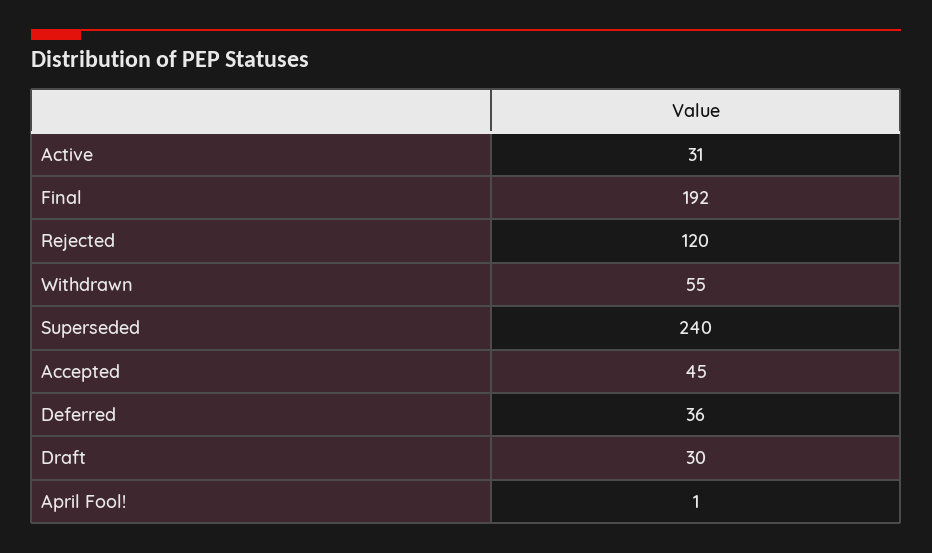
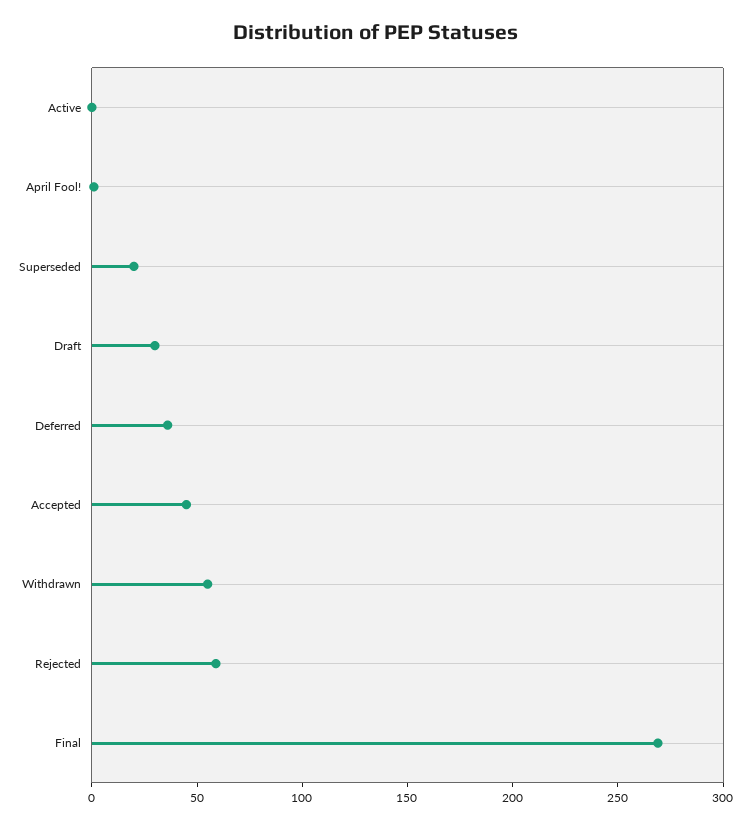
  {
-   "Active": 31,
+   "Active": 0,
-   "Final": 192,
+   "Final": 270,
-   "Rejected": 120,
+   "Rejected": 60,
    "Withdrawn": 55,
-   "Superseded": 240,
+   "Superseded": 20,
    "Accepted": 45,
    "Deferred": 36,
    "Draft": 30,
    "April Fool!": 1
  }

